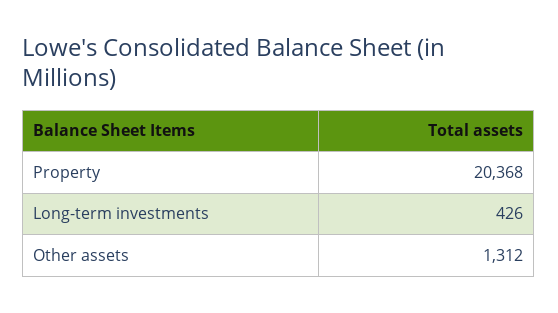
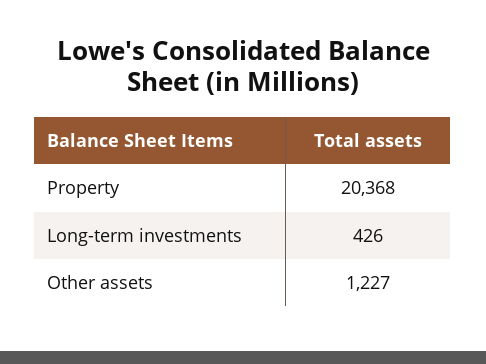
  {
    "Property": 20368,
    "Long-term investments": 426,
-   "Other assets": 1312
+   "Other assets": 1227
  }

